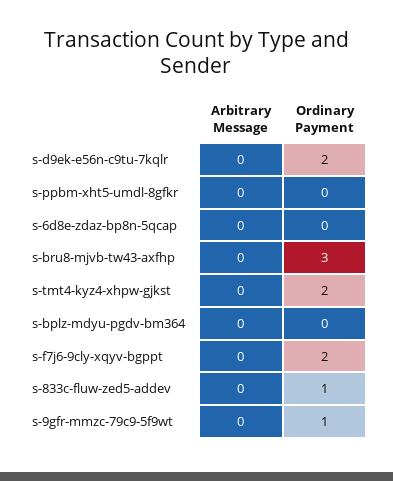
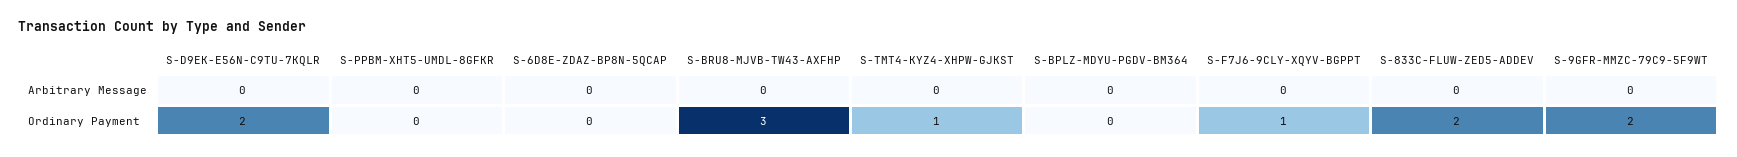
  {
    "Arbitrary Message": {
      "s-d9ek-e56n-c9tu-7kqlr": 0,
      "s-ppbm-xht5-umdl-8gfkr": 0,
      "s-6d8e-zdaz-bp8n-5qcap": 0,
      "s-bru8-mjvb-tw43-axfhp": 0,
      "s-tmt4-kyz4-xhpw-gjkst": 0,
      "s-bplz-mdyu-pgdv-bm364": 0,
      "s-f7j6-9cly-xqyv-bgppt": 0,
      "s-833c-fluw-zed5-addev": 0,
      "s-9gfr-mmzc-79c9-5f9wt": 0
    },
    "Ordinary Payment": {
      "s-d9ek-e56n-c9tu-7kqlr": 2,
      "s-ppbm-xht5-umdl-8gfkr": 0,
      "s-6d8e-zdaz-bp8n-5qcap": 0,
      "s-bru8-mjvb-tw43-axfhp": 3,
-     "s-tmt4-kyz4-xhpw-gjkst": 2,
+     "s-tmt4-kyz4-xhpw-gjkst": 1,
      "s-bplz-mdyu-pgdv-bm364": 0,
-     "s-f7j6-9cly-xqyv-bgppt": 2,
+     "s-f7j6-9cly-xqyv-bgppt": 1,
-     "s-833c-fluw-zed5-addev": 1,
+     "s-833c-fluw-zed5-addev": 2,
-     "s-9gfr-mmzc-79c9-5f9wt": 1
+     "s-9gfr-mmzc-79c9-5f9wt": 2
    }
  }

